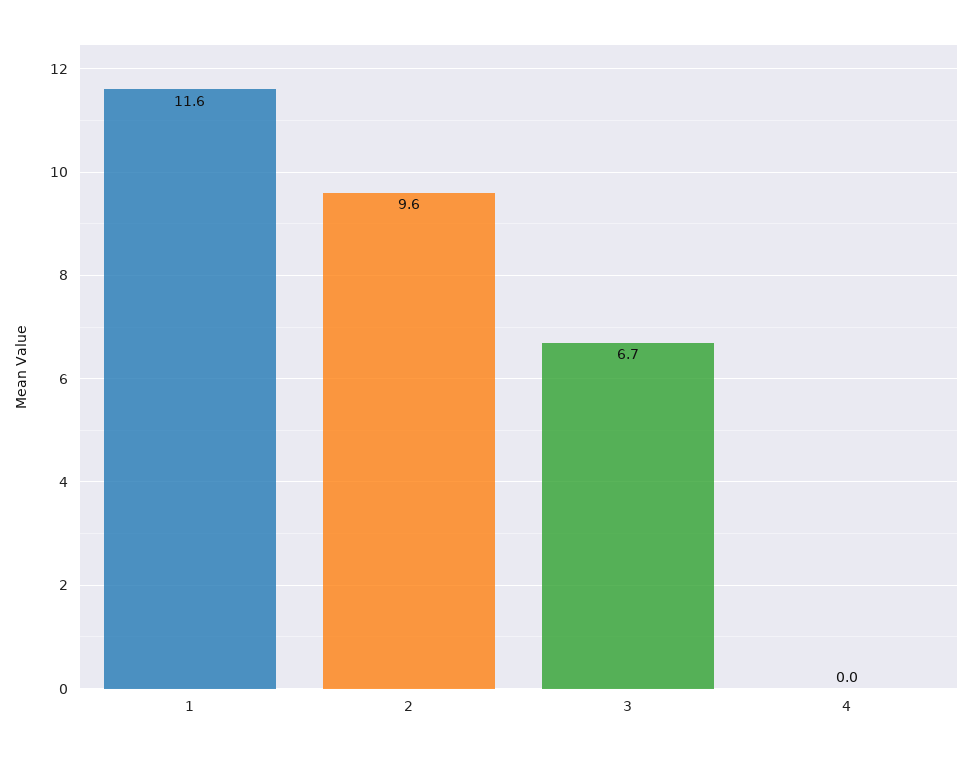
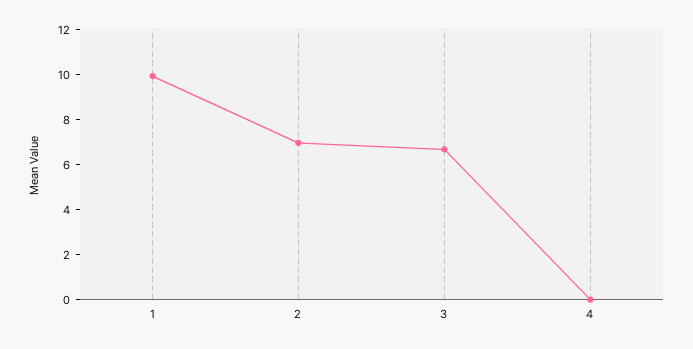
  {
-   "1": 11.6,
+   "1": 10,
-   "2": 9.6,
+   "2": 7,
    "3": 6.7,
    "4": 0
  }

